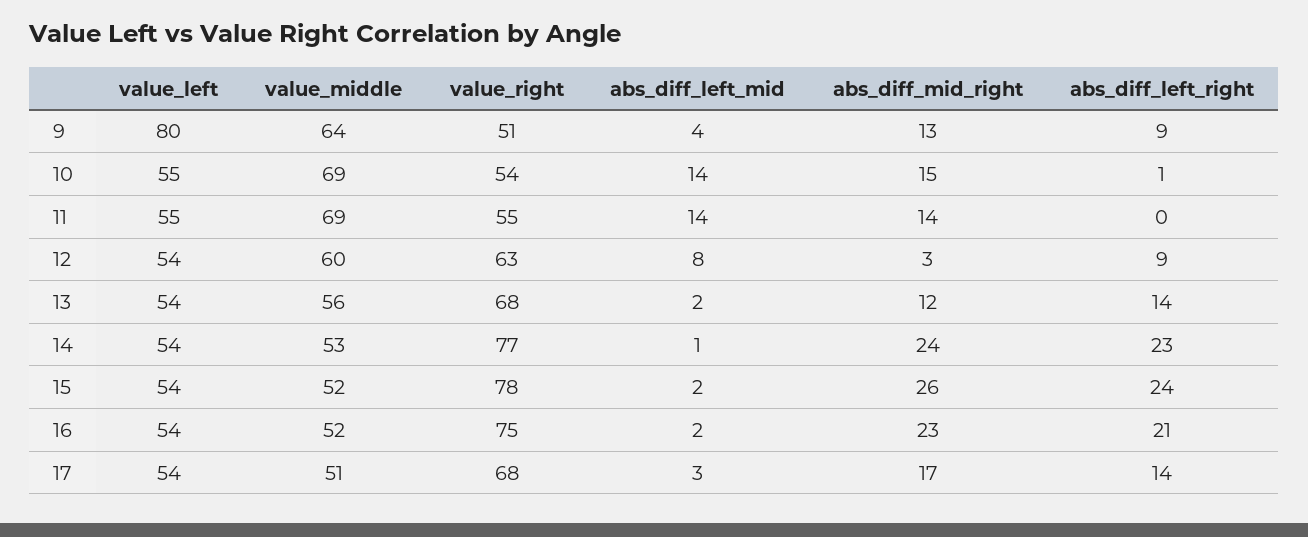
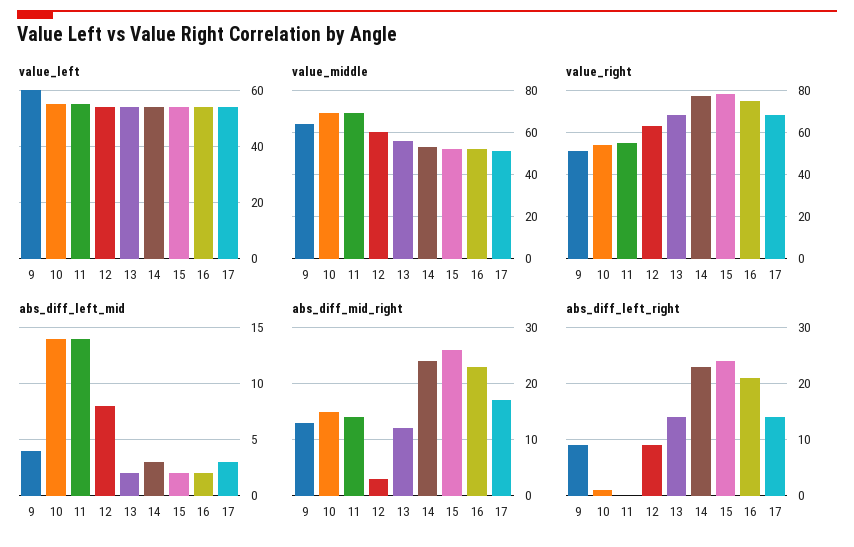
  {
    "value_left": {
-     "9": 80,
+     "9": 60,
      "10": 55,
      "11": 55,
      "12": 54,
      "13": 54,
      "14": 54,
      "15": 54,
      "16": 54,
      "17": 54
    },
    "value_middle": {
      "9": 64,
      "10": 69,
      "11": 69,
      "12": 60,
      "13": 56,
      "14": 53,
      "15": 52,
      "16": 52,
      "17": 51
    },
    "value_right": {
      "9": 51,
      "10": 54,
      "11": 55,
      "12": 63,
      "13": 68,
      "14": 77,
      "15": 78,
      "16": 75,
      "17": 68
    },
    "abs_diff_left_mid": {
      "9": 4,
      "10": 14,
      "11": 14,
      "12": 8,
      "13": 2,
-     "14": 1,
+     "14": 3,
      "15": 2,
      "16": 2,
      "17": 3
    },
    "abs_diff_mid_right": {
      "9": 13,
      "10": 15,
      "11": 14,
      "12": 3,
      "13": 12,
      "14": 24,
      "15": 26,
      "16": 23,
      "17": 17
    },
    "abs_diff_left_right": {
      "9": 9,
      "10": 1,
      "11": 0,
      "12": 9,
      "13": 14,
      "14": 23,
      "15": 24,
      "16": 21,
      "17": 14
    }
  }

